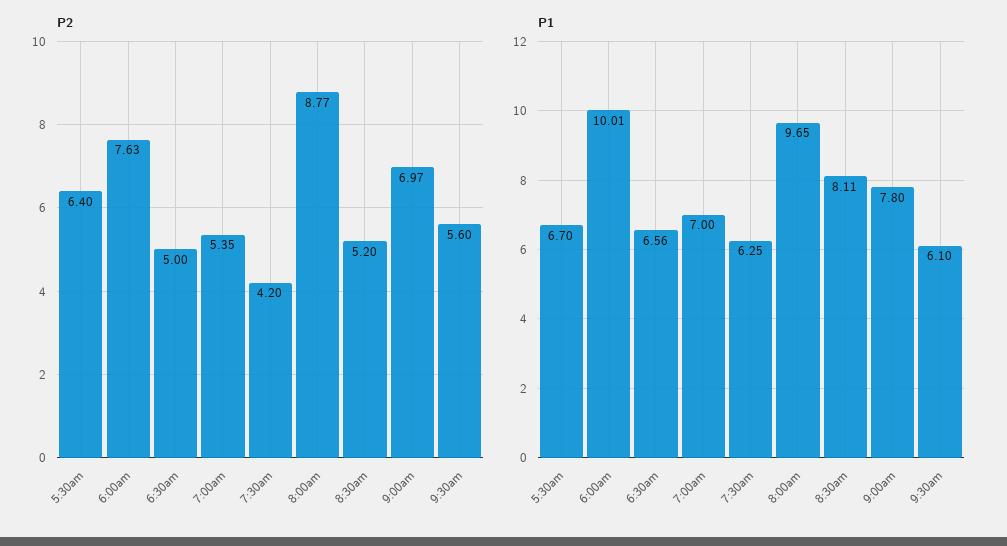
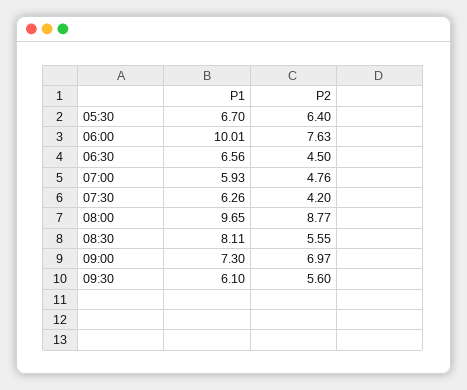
  {
    "P2": {
      "5:30am": 6.4,
      "6:00am": 7.63,
-     "6:30am": 5,
+     "6:30am": 4.5,
-     "7:00am": 5.35,
+     "7:00am": 4.76,
      "7:30am": 4.2,
      "8:00am": 8.77,
-     "8:30am": 5.2,
+     "8:30am": 5.55,
      "9:00am": 6.97,
      "9:30am": 5.6
    },
    "P1": {
      "5:30am": 6.7,
      "6:00am": 10.01,
      "6:30am": 6.56,
-     "7:00am": 7,
+     "7:00am": 5.93,
-     "7:30am": 6.25,
+     "7:30am": 6.26,
      "8:00am": 9.65,
      "8:30am": 8.11,
-     "9:00am": 7.8,
+     "9:00am": 7.3,
      "9:30am": 6.1
    }
  }

